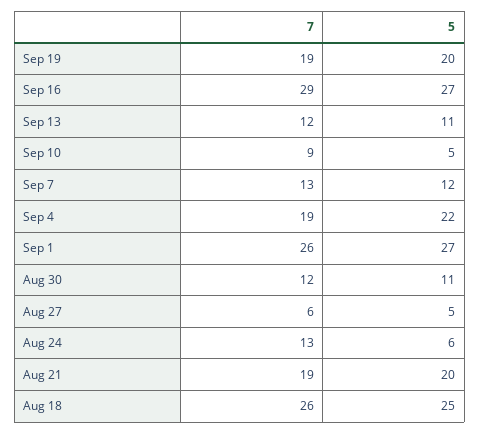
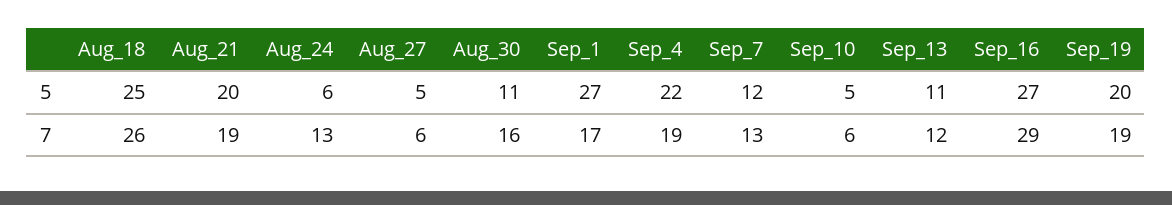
  {
    "7": {
      "Sep 19": 19,
      "Sep 16": 29,
      "Sep 13": 12,
-     "Sep 10": 9,
+     "Sep 10": 6,
      "Sep 7": 13,
      "Sep 4": 19,
-     "Sep 1": 26,
+     "Sep 1": 17,
-     "Aug 30": 12,
+     "Aug 30": 16,
      "Aug 27": 6,
      "Aug 24": 13,
      "Aug 21": 19,
      "Aug 18": 26
    },
    "5": {
      "Sep 19": 20,
      "Sep 16": 27,
      "Sep 13": 11,
      "Sep 10": 5,
      "Sep 7": 12,
      "Sep 4": 22,
      "Sep 1": 27,
      "Aug 30": 11,
      "Aug 27": 5,
      "Aug 24": 6,
      "Aug 21": 20,
      "Aug 18": 25
    }
  }

